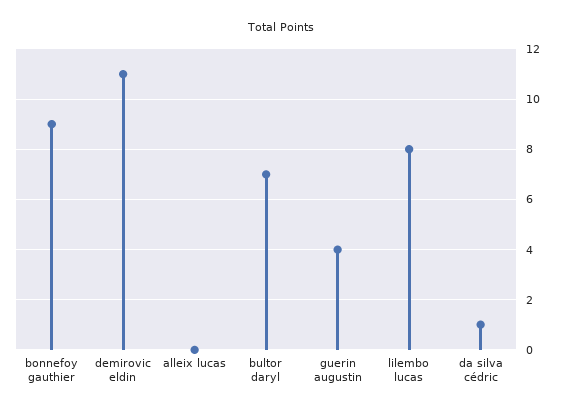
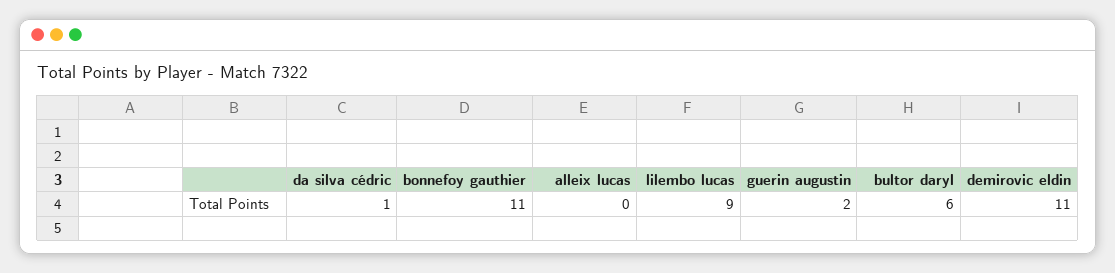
  {
-   "bonnefoy gauthier": 9,
+   "bonnefoy gauthier": 11,
    "demirovic eldin": 11,
    "alleix lucas": 0,
-   "bultor daryl": 7,
+   "bultor daryl": 6,
-   "guerin augustin": 4,
+   "guerin augustin": 2,
-   "lilembo lucas": 8,
+   "lilembo lucas": 9,
    "da silva cédric": 1
  }

